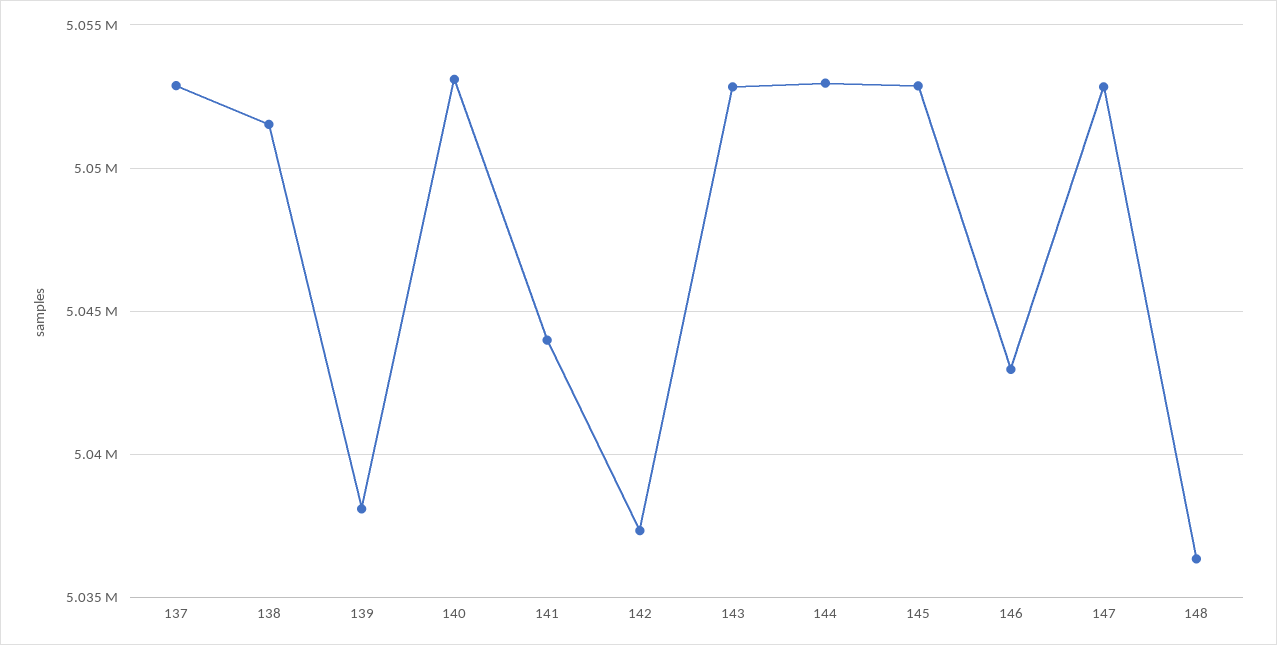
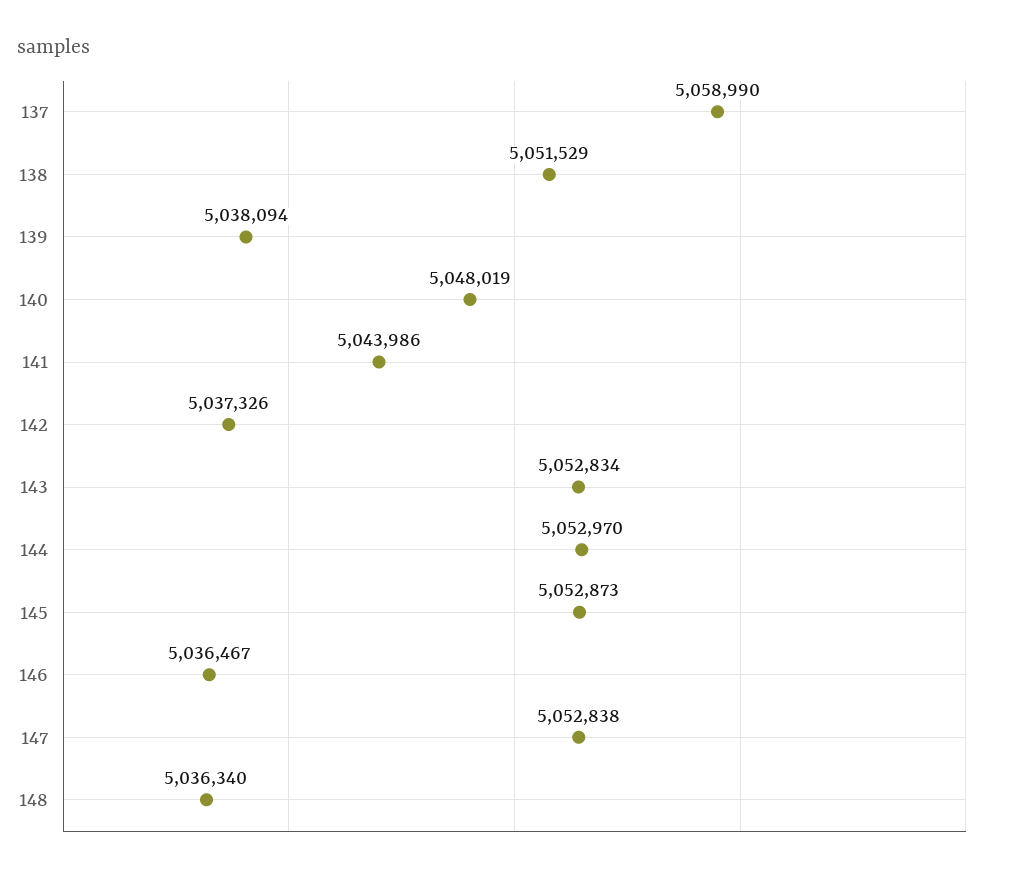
  {
-   "137": 5053000,
+   "137": 5058990,
    "138": 5051529,
    "139": 5038094,
-   "140": 5053000,
+   "140": 5048019,
    "141": 5043986,
    "142": 5037326,
    "143": 5052834,
    "144": 5052970,
    "145": 5052873,
-   "146": 5043000,
+   "146": 5036467,
    "147": 5052838,
    "148": 5036340
  }

